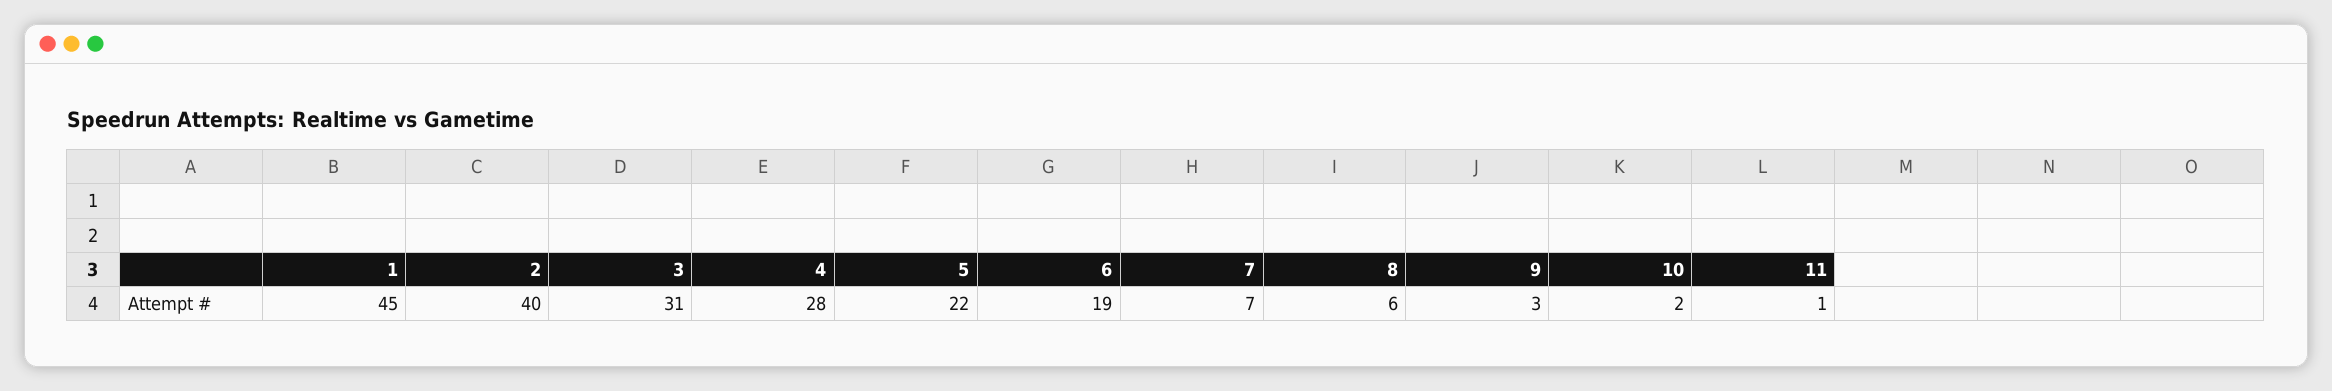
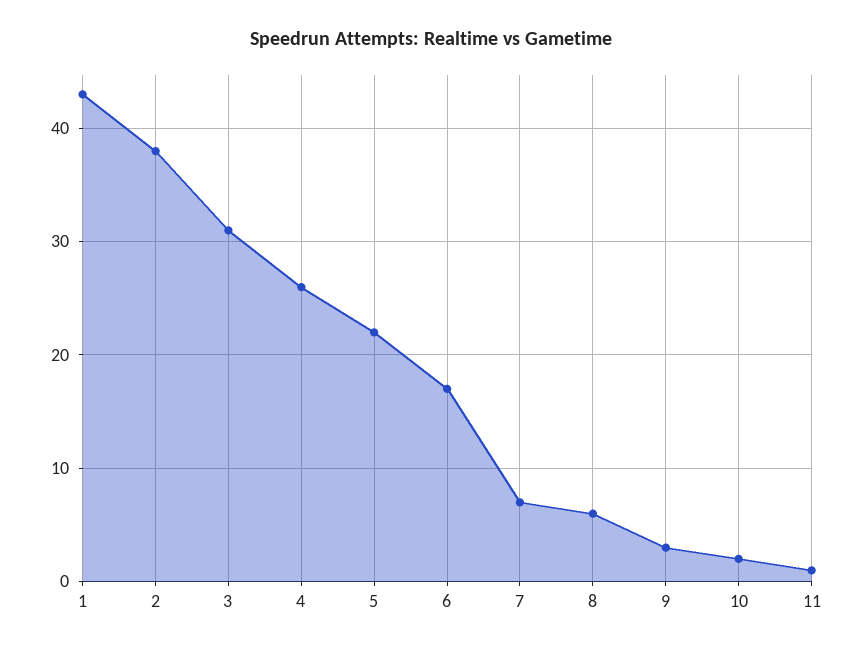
  {
-   "1": 45,
+   "1": 43,
-   "2": 40,
+   "2": 38,
    "3": 31,
-   "4": 28,
+   "4": 26,
    "5": 22,
-   "6": 19,
+   "6": 17,
    "7": 7,
    "8": 6,
    "9": 3,
    "10": 2,
    "11": 1
  }

